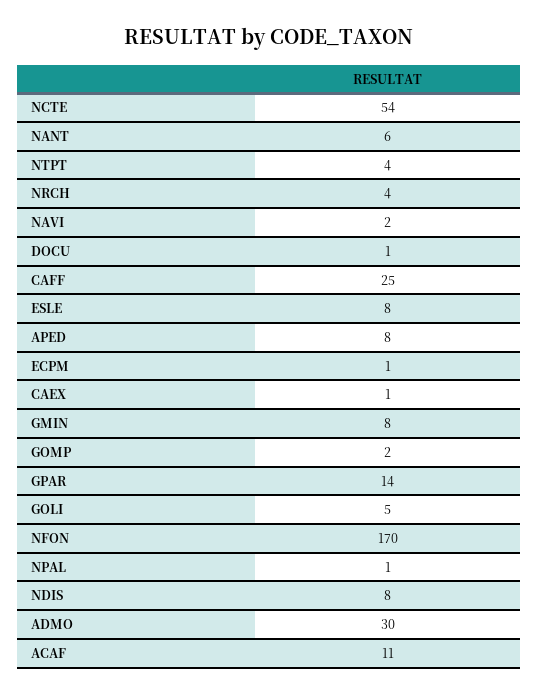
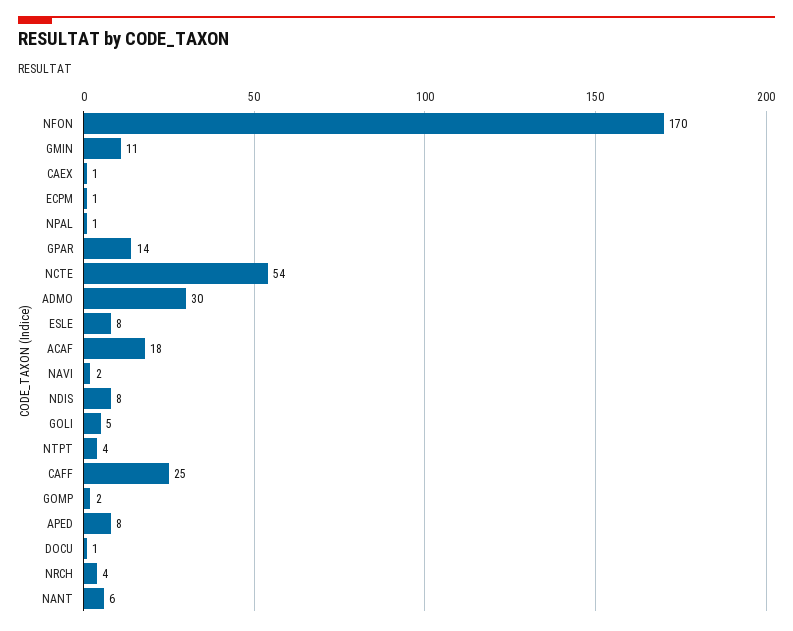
  {
    "NCTE": 54,
    "NANT": 6,
    "NTPT": 4,
    "NRCH": 4,
    "NAVI": 2,
    "DOCU": 1,
    "CAFF": 25,
    "ESLE": 8,
    "APED": 8,
    "ECPM": 1,
    "CAEX": 1,
-   "GMIN": 8,
+   "GMIN": 11,
    "GOMP": 2,
    "GPAR": 14,
    "GOLI": 5,
    "NFON": 170,
    "NPAL": 1,
    "NDIS": 8,
    "ADMO": 30,
-   "ACAF": 11
+   "ACAF": 18
  }

